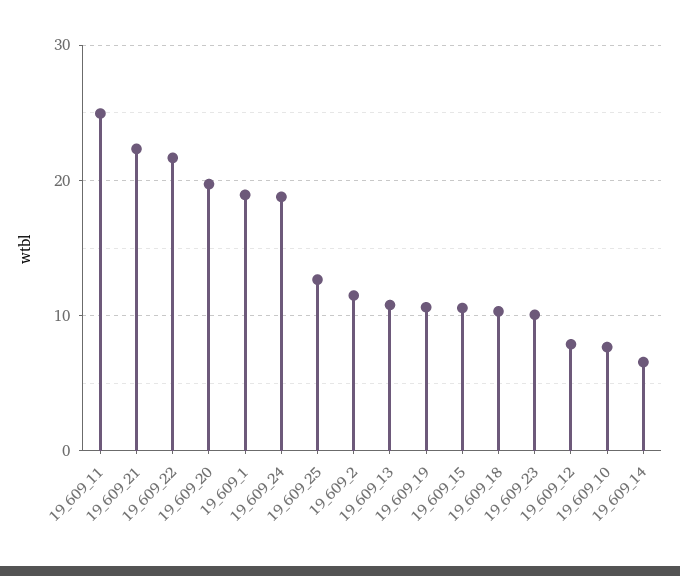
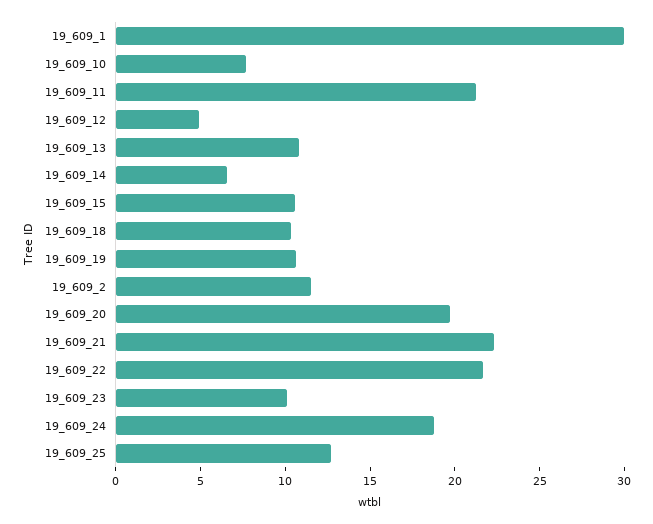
  {
-   "19_609_11": 25,
+   "19_609_11": 21,
    "19_609_21": 22,
    "19_609_22": 22,
    "19_609_20": 20,
-   "19_609_1": 19,
+   "19_609_1": 30,
    "19_609_24": 19,
    "19_609_25": 13,
    "19_609_2": 11,
    "19_609_13": 11,
    "19_609_19": 11,
    "19_609_15": 11,
    "19_609_18": 10,
    "19_609_23": 10,
-   "19_609_12": 8,
+   "19_609_12": 5,
    "19_609_10": 8,
    "19_609_14": 7
  }

